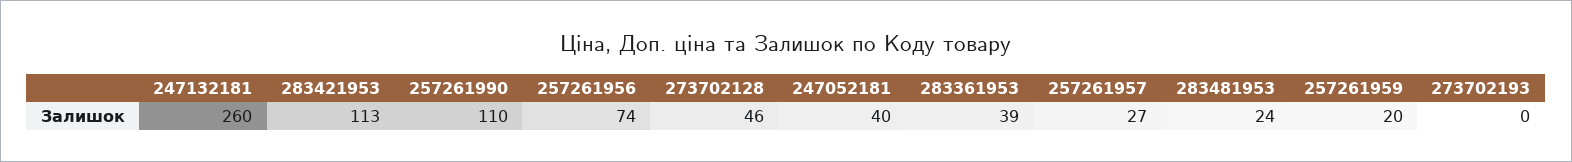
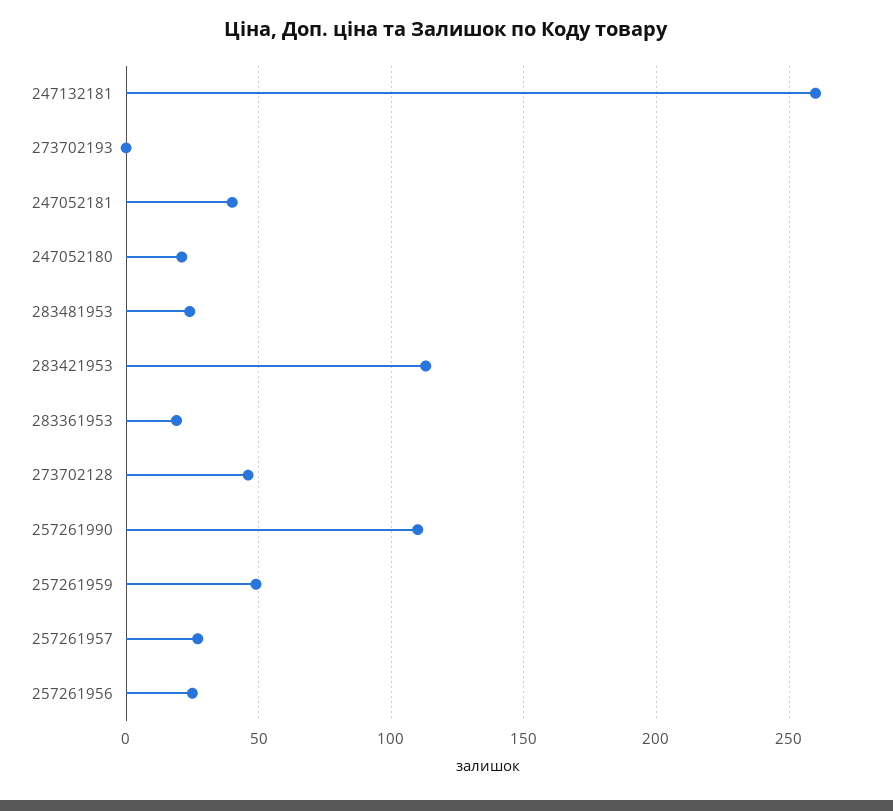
  {
    "247132181": 260,
    "283421953": 113,
    "257261990": 110,
-   "257261956": 74,
+   "257261956": 25,
    "273702128": 46,
    "247052181": 40,
-   "283361953": 39,
+   "283361953": 20,
    "257261957": 27,
    "283481953": 24,
-   "257261959": 20,
+   "257261959": 50,
-   "273702193": 0
+   "273702193": 0,
+   "247052180": 20
  }

